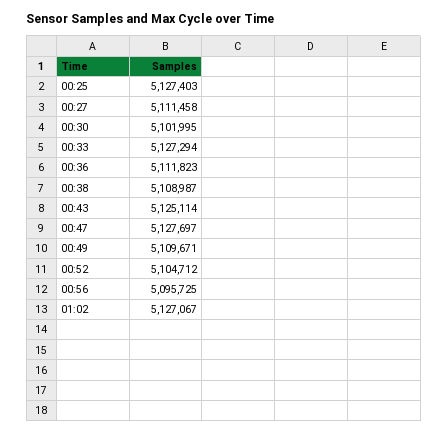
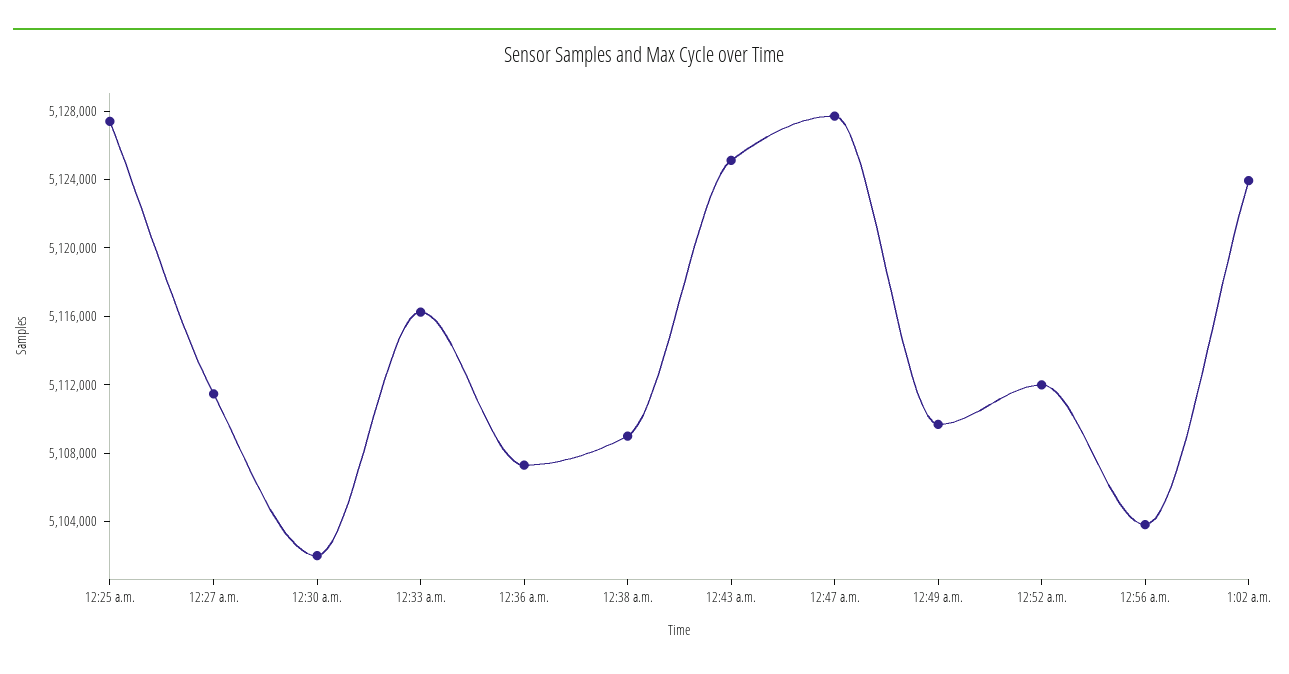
  {
    "00:25": 5127403,
    "00:27": 5111458,
    "00:30": 5101995,
-   "00:33": 5127294,
+   "00:33": 5116000,
-   "00:36": 5111823,
+   "00:36": 5107000,
    "00:38": 5108987,
    "00:43": 5125114,
    "00:47": 5127697,
    "00:49": 5109671,
-   "00:52": 5104712,
+   "00:52": 5112000,
-   "00:56": 5095725,
+   "00:56": 5104000,
-   "01:02": 5127067
+   "01:02": 5124000
  }

